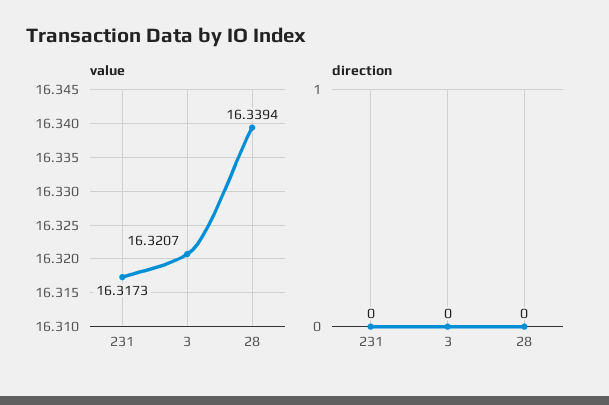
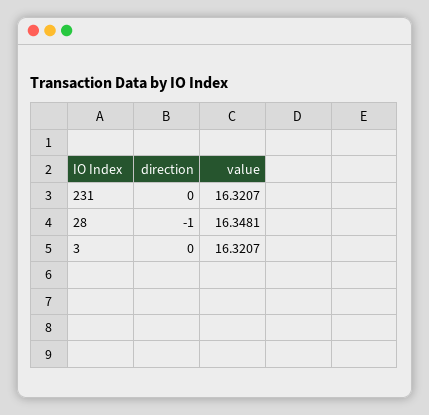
  {
    "value": {
-     "231": 16.3173,
+     "231": 16.3207,
      "3": 16.3207,
-     "28": 16.3394
+     "28": 16.3481
    },
    "direction": {
      "231": 0,
      "3": 0,
-     "28": 0
+     "28": -1
    }
  }

